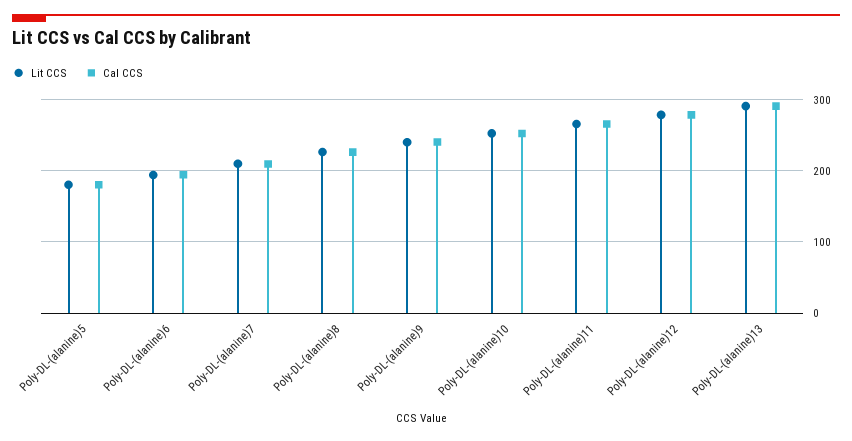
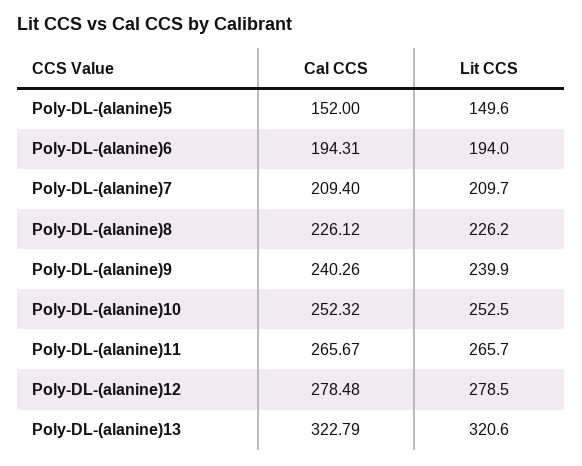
  {
    "Lit CCS": {
-     "Poly-DL-(alanine)5": 180,
+     "Poly-DL-(alanine)5": 149.6,
      "Poly-DL-(alanine)6": 194,
      "Poly-DL-(alanine)7": 209.7,
      "Poly-DL-(alanine)8": 226.2,
      "Poly-DL-(alanine)9": 239.9,
      "Poly-DL-(alanine)10": 252.5,
      "Poly-DL-(alanine)11": 265.7,
      "Poly-DL-(alanine)12": 278.5,
-     "Poly-DL-(alanine)13": 290
+     "Poly-DL-(alanine)13": 320.6
    },
    "Cal CCS": {
-     "Poly-DL-(alanine)5": 180,
+     "Poly-DL-(alanine)5": 152,
      "Poly-DL-(alanine)6": 194.31,
      "Poly-DL-(alanine)7": 209.4,
      "Poly-DL-(alanine)8": 226.12,
      "Poly-DL-(alanine)9": 240.26,
      "Poly-DL-(alanine)10": 252.32,
      "Poly-DL-(alanine)11": 265.67,
      "Poly-DL-(alanine)12": 278.48,
-     "Poly-DL-(alanine)13": 290
+     "Poly-DL-(alanine)13": 322.79
    }
  }

